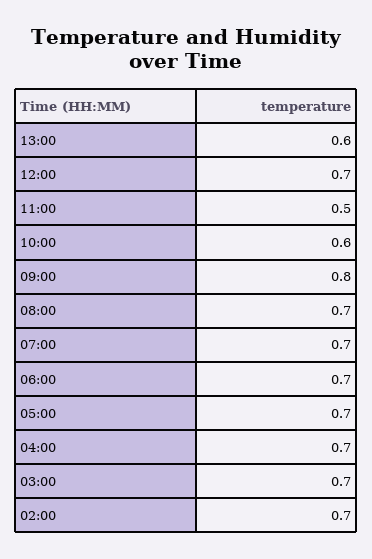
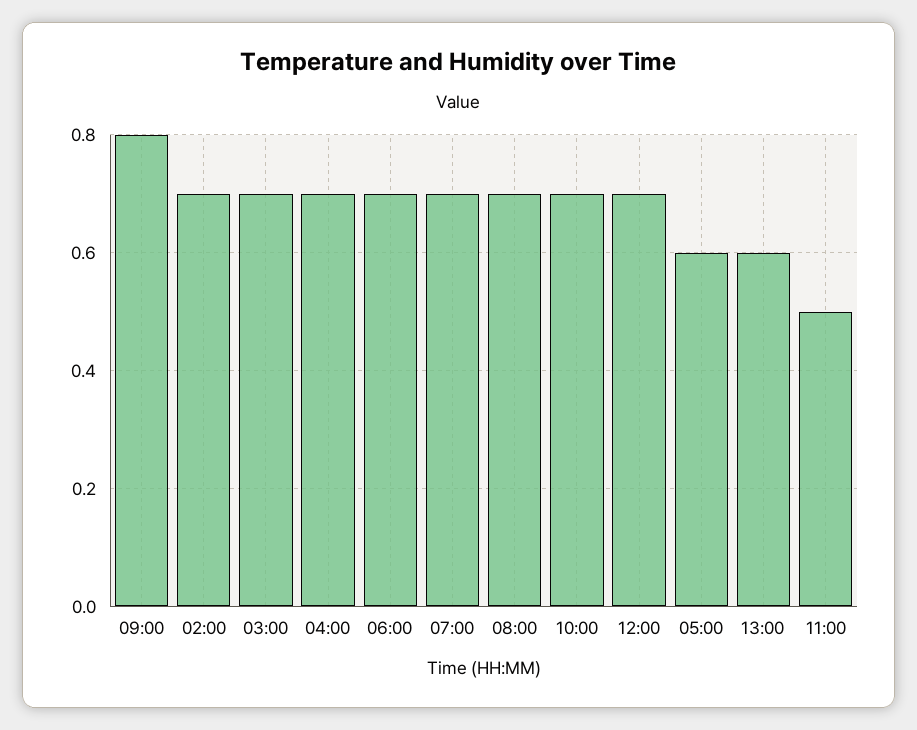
  {
    "13:00": 0.6,
    "12:00": 0.7,
    "11:00": 0.5,
-   "10:00": 0.6,
+   "10:00": 0.7,
    "09:00": 0.8,
    "08:00": 0.7,
    "07:00": 0.7,
    "06:00": 0.7,
-   "05:00": 0.7,
+   "05:00": 0.6,
    "04:00": 0.7,
    "03:00": 0.7,
    "02:00": 0.7
  }

